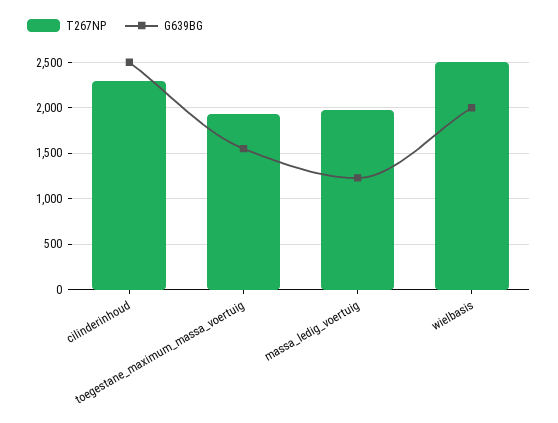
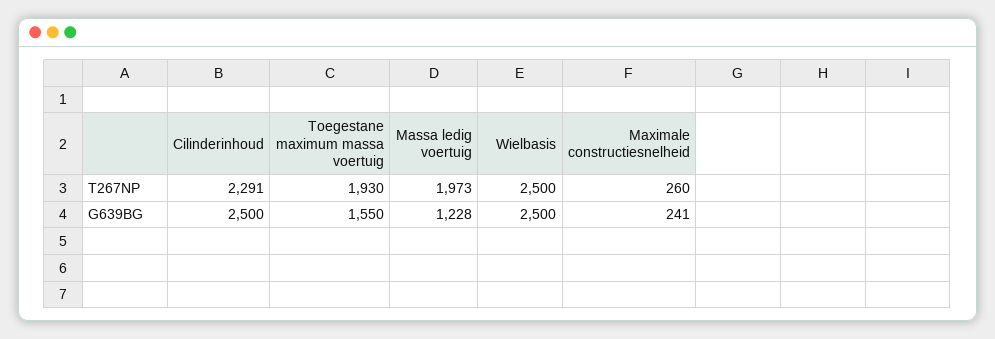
  {
    "T267NP": {
      "cilinderinhoud": 2291,
      "toegestane_maximum_massa_voertuig": 1930,
      "massa_ledig_voertuig": 1973,
-     "wielbasis": 2500
+     "wielbasis": 2500,
+     "Maximale constructiesnelheid": 260
    },
    "G639BG": {
      "cilinderinhoud": 2500,
      "toegestane_maximum_massa_voertuig": 1550,
      "massa_ledig_voertuig": 1228,
-     "wielbasis": 2000
+     "wielbasis": 2500,
+     "Maximale constructiesnelheid": 241
    }
  }

